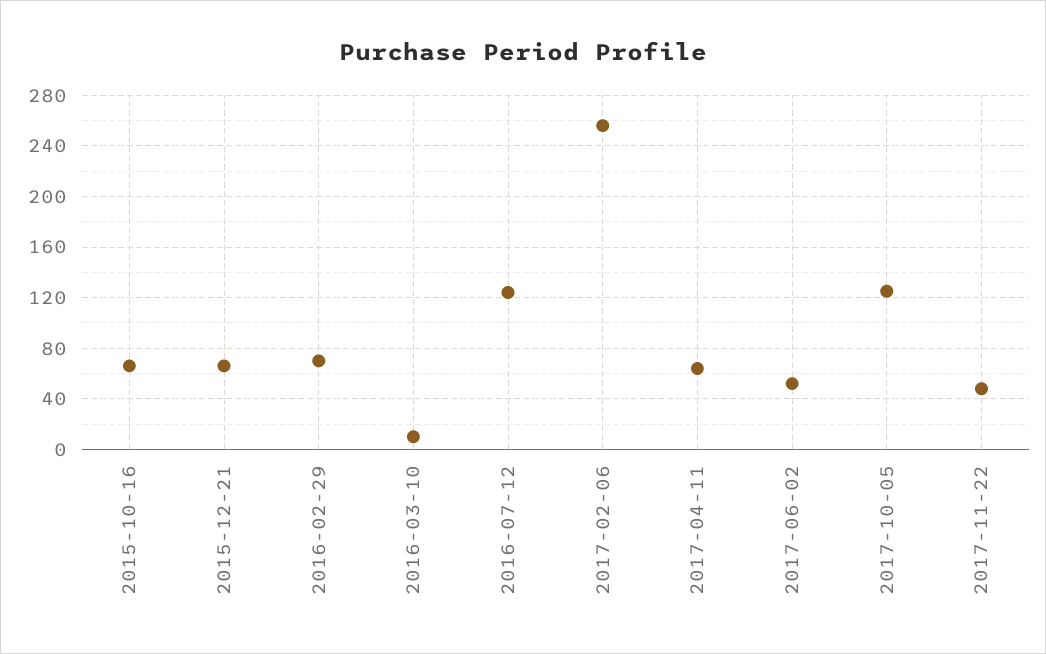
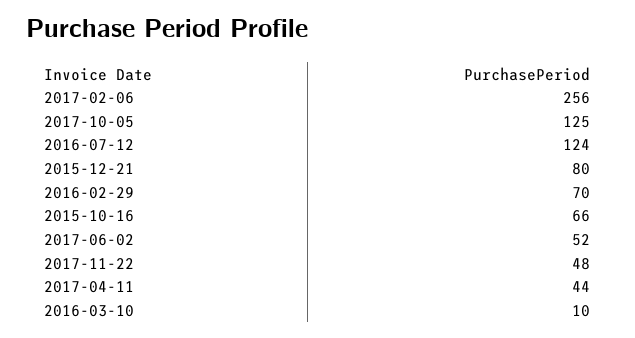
  {
    "2015-10-16": 66,
-   "2015-12-21": 65,
+   "2015-12-21": 80,
    "2016-02-29": 70,
    "2016-03-10": 10,
    "2016-07-12": 124,
    "2017-02-06": 256,
-   "2017-04-11": 65,
+   "2017-04-11": 44,
    "2017-06-02": 52,
    "2017-10-05": 125,
    "2017-11-22": 48
  }

